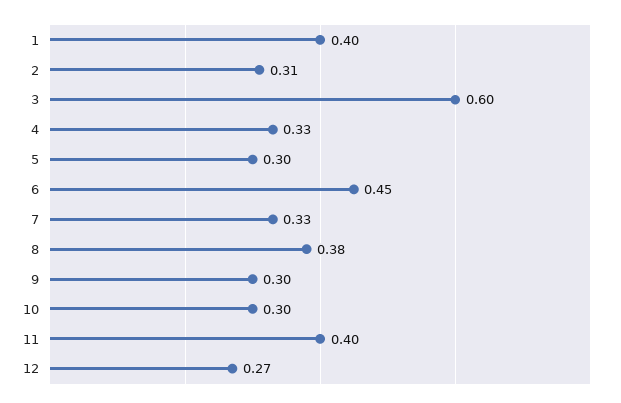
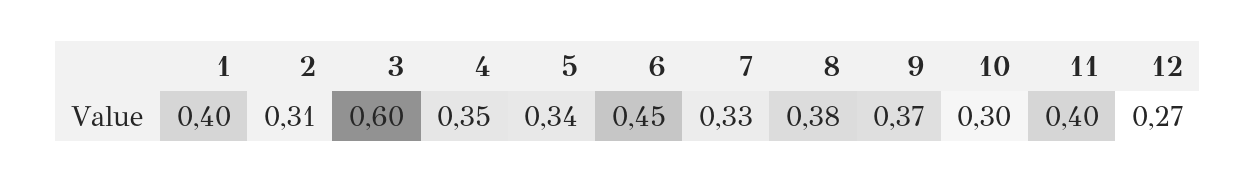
  {
    "1": 0.4,
    "2": 0.31,
    "3": 0.6,
-   "4": 0.33,
+   "4": 0.35,
-   "5": 0.3,
+   "5": 0.34,
    "6": 0.45,
    "7": 0.33,
    "8": 0.38,
-   "9": 0.3,
+   "9": 0.37,
    "10": 0.3,
    "11": 0.4,
    "12": 0.27
  }

